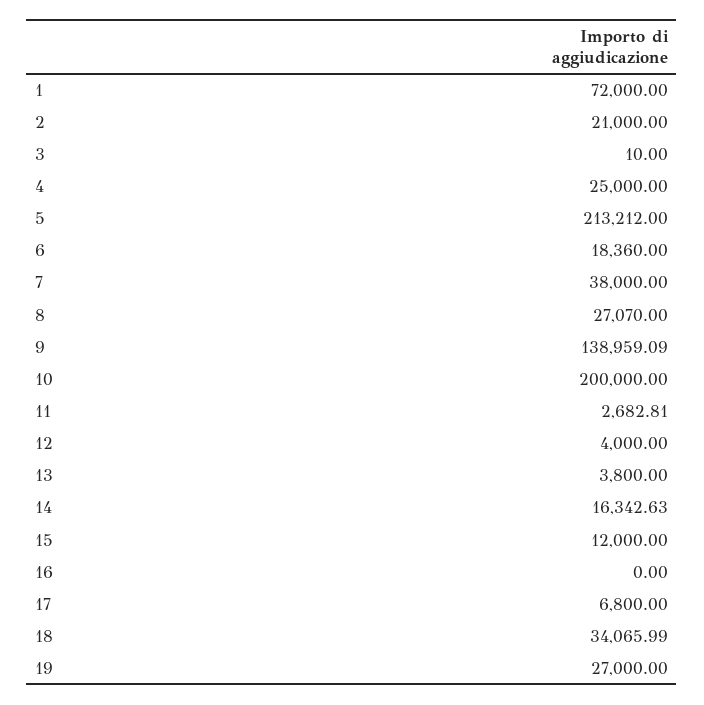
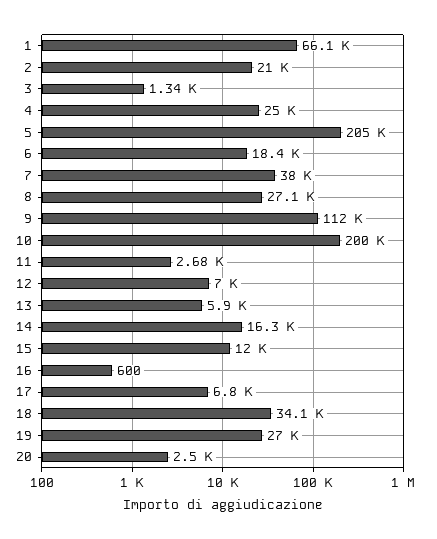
  {
-   "1": 72000,
+   "1": 66100,
    "2": 21000,
-   "3": 10,
+   "3": 1340,
    "4": 25000,
-   "5": 213212,
+   "5": 205000,
    "6": 18360,
    "7": 38000,
    "8": 27070,
-   "9": 138959.09,
+   "9": 112000,
    "10": 200000,
    "11": 2682.81,
-   "12": 4000,
+   "12": 7000,
-   "13": 3800,
+   "13": 5900,
    "14": 16342.63,
    "15": 12000,
-   "16": 0,
+   "16": 600,
    "17": 6800,
    "18": 34065.99,
-   "19": 27000
+   "19": 27000,
+   "20": 2500
  }

